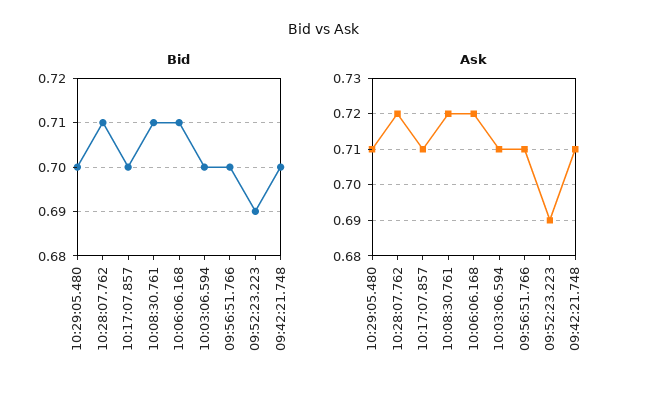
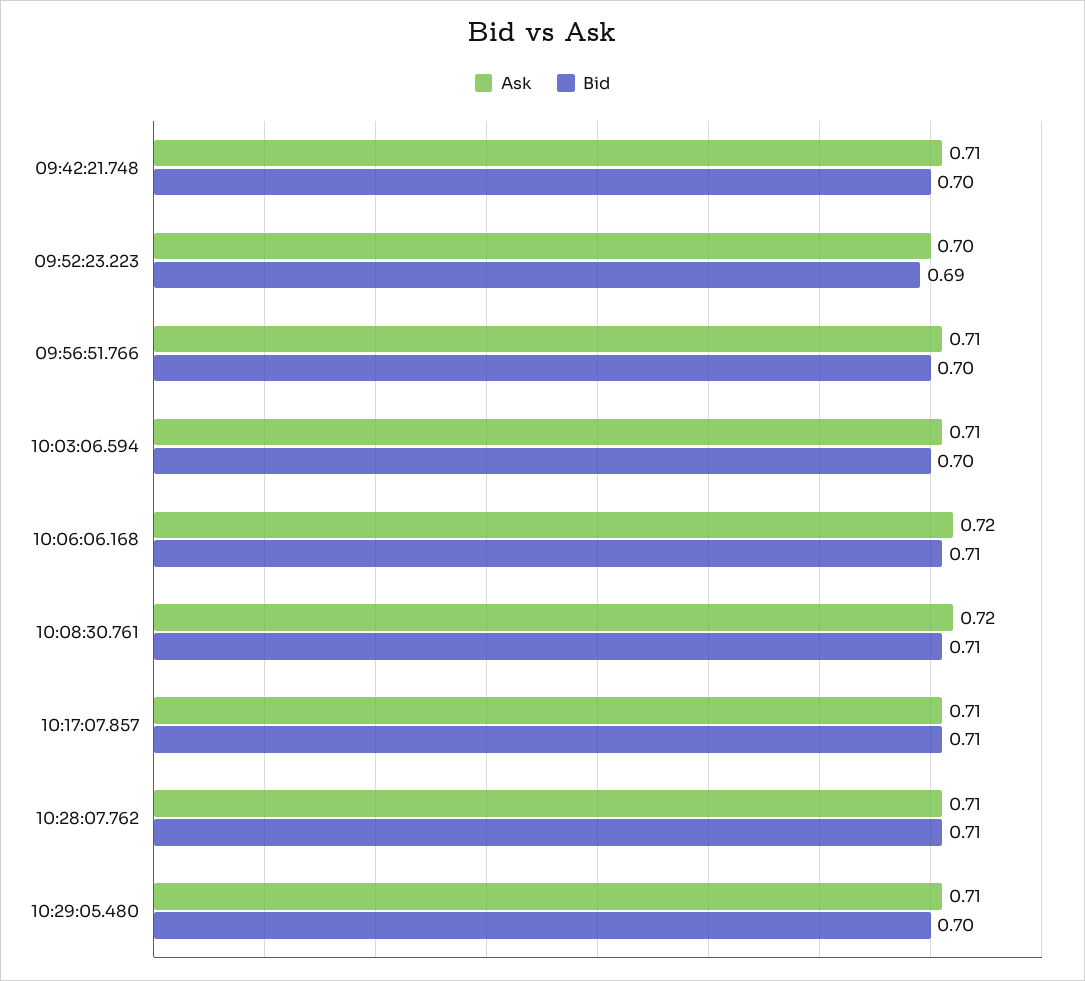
  {
    "Bid": {
      "10:29:05.480": 0.7,
      "10:28:07.762": 0.71,
-     "10:17:07.857": 0.7,
+     "10:17:07.857": 0.71,
      "10:08:30.761": 0.71,
      "10:06:06.168": 0.71,
      "10:03:06.594": 0.7,
      "09:56:51.766": 0.7,
      "09:52:23.223": 0.69,
      "09:42:21.748": 0.7
    },
    "Ask": {
      "10:29:05.480": 0.71,
-     "10:28:07.762": 0.72,
+     "10:28:07.762": 0.71,
      "10:17:07.857": 0.71,
      "10:08:30.761": 0.72,
      "10:06:06.168": 0.72,
      "10:03:06.594": 0.71,
      "09:56:51.766": 0.71,
-     "09:52:23.223": 0.69,
+     "09:52:23.223": 0.7,
      "09:42:21.748": 0.71
    }
  }

